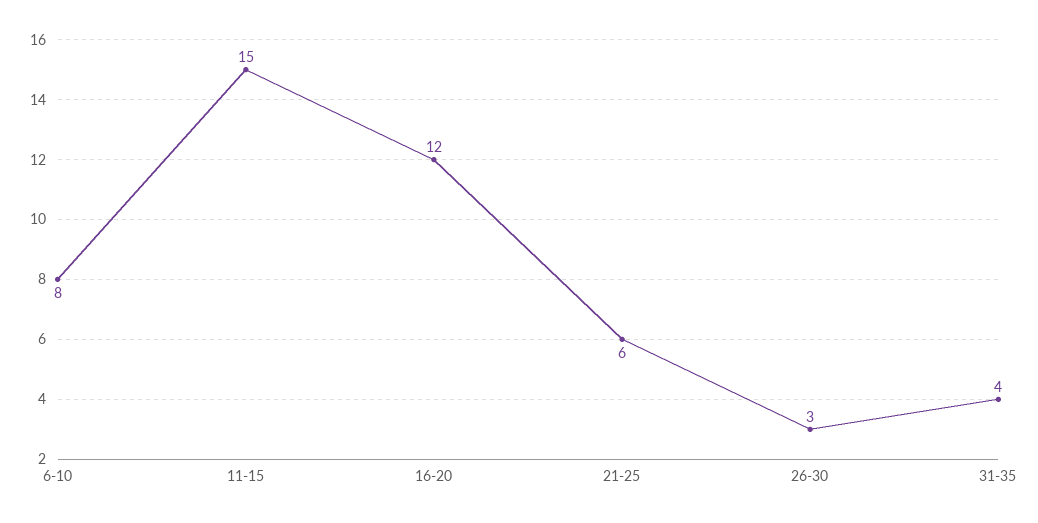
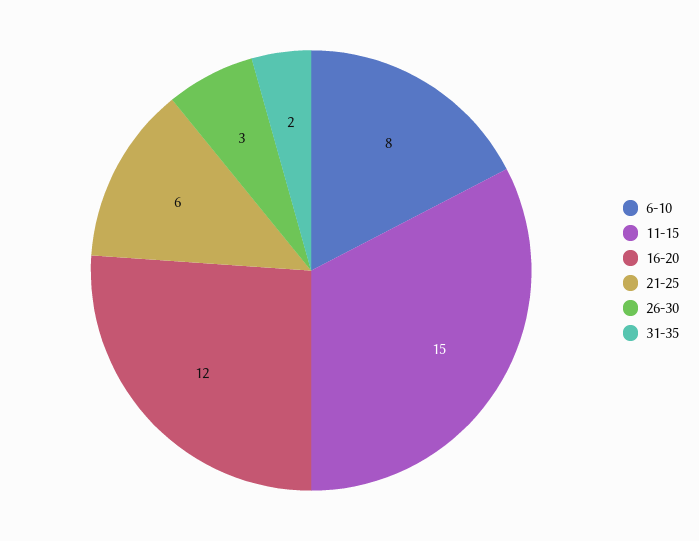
  {
    "6-10": 8,
    "11-15": 15,
    "16-20": 12,
    "21-25": 6,
    "26-30": 3,
-   "31-35": 4
+   "31-35": 2
  }

